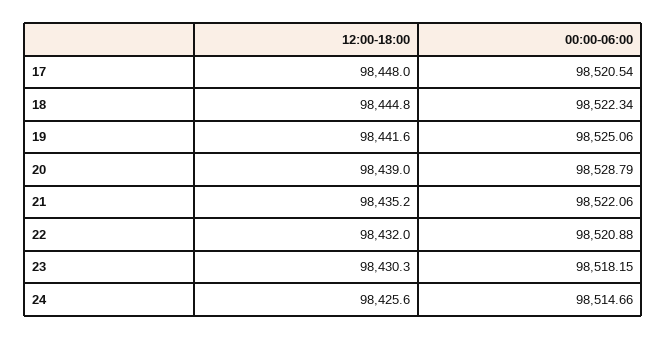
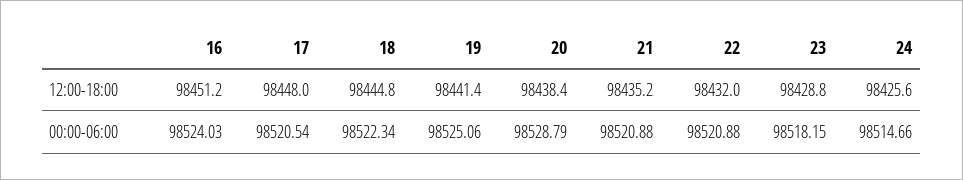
  {
    "12:00-18:00": {
      "17": 98448,
      "18": 98444.8,
-     "19": 98441.6,
+     "19": 98441.4,
-     "20": 98439,
+     "20": 98438.4,
      "21": 98435.2,
      "22": 98432,
-     "23": 98430.3,
+     "23": 98428.8,
-     "24": 98425.6
+     "24": 98425.6,
+     "16": 98451.2
    },
    "00:00-06:00": {
      "17": 98520.54,
      "18": 98522.34,
      "19": 98525.06,
      "20": 98528.79,
-     "21": 98522.06,
+     "21": 98520.88,
      "22": 98520.88,
      "23": 98518.15,
-     "24": 98514.66
+     "24": 98514.66,
+     "16": 98524.03
    }
  }

